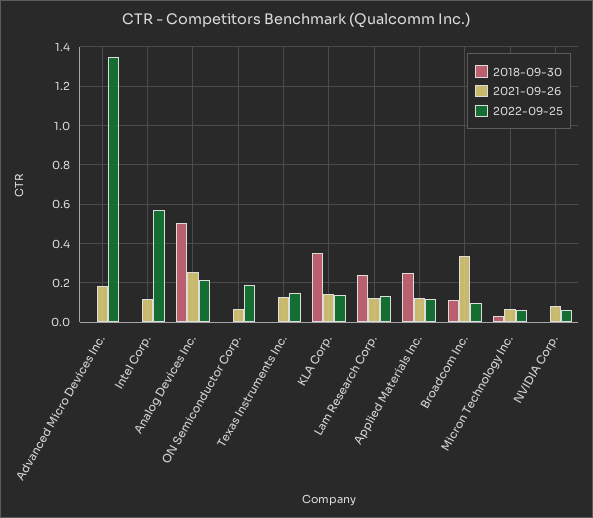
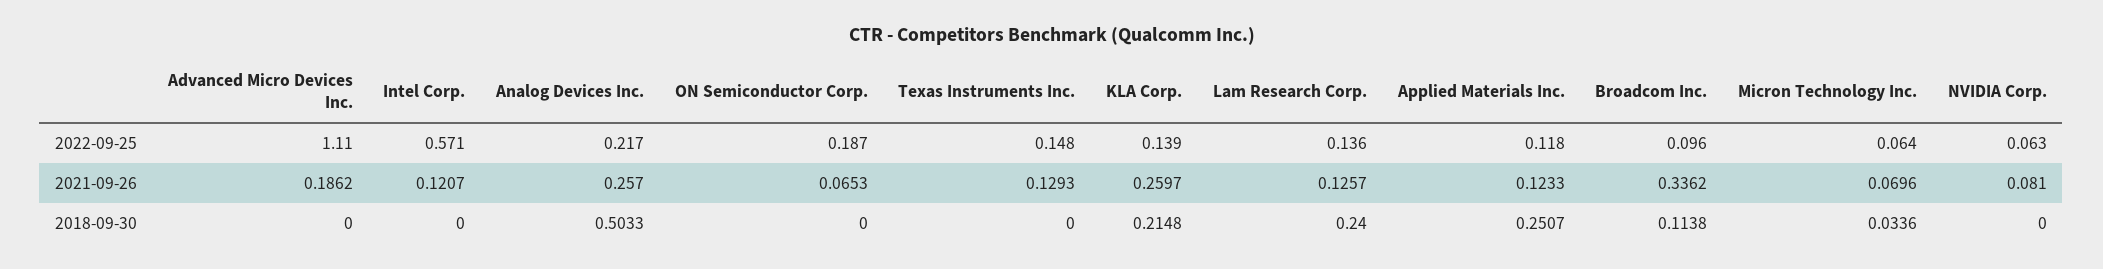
  {
    "2018-09-30": {
      "Advanced Micro Devices Inc.": 0,
      "Intel Corp.": 0,
      "Analog Devices Inc.": 0.5033,
      "ON Semiconductor Corp.": 0,
      "Texas Instruments Inc.": 0,
-     "KLA Corp.": 0.35,
+     "KLA Corp.": 0.2148,
      "Lam Research Corp.": 0.24,
      "Applied Materials Inc.": 0.2507,
      "Broadcom Inc.": 0.1138,
      "Micron Technology Inc.": 0.0336,
      "NVIDIA Corp.": 0
    },
    "2021-09-26": {
      "Advanced Micro Devices Inc.": 0.1862,
      "Intel Corp.": 0.1207,
      "Analog Devices Inc.": 0.257,
      "ON Semiconductor Corp.": 0.0653,
      "Texas Instruments Inc.": 0.1293,
-     "KLA Corp.": 0.15,
+     "KLA Corp.": 0.2597,
      "Lam Research Corp.": 0.1257,
      "Applied Materials Inc.": 0.1233,
      "Broadcom Inc.": 0.3362,
      "Micron Technology Inc.": 0.0696,
      "NVIDIA Corp.": 0.081
    },
    "2022-09-25": {
-     "Advanced Micro Devices Inc.": 1.35,
+     "Advanced Micro Devices Inc.": 1.11,
      "Intel Corp.": 0.571,
      "Analog Devices Inc.": 0.217,
      "ON Semiconductor Corp.": 0.187,
      "Texas Instruments Inc.": 0.148,
      "KLA Corp.": 0.139,
      "Lam Research Corp.": 0.136,
      "Applied Materials Inc.": 0.118,
      "Broadcom Inc.": 0.096,
      "Micron Technology Inc.": 0.064,
      "NVIDIA Corp.": 0.063
    }
  }

